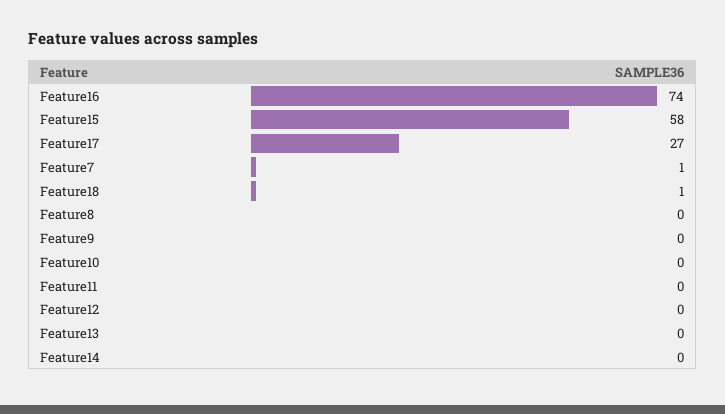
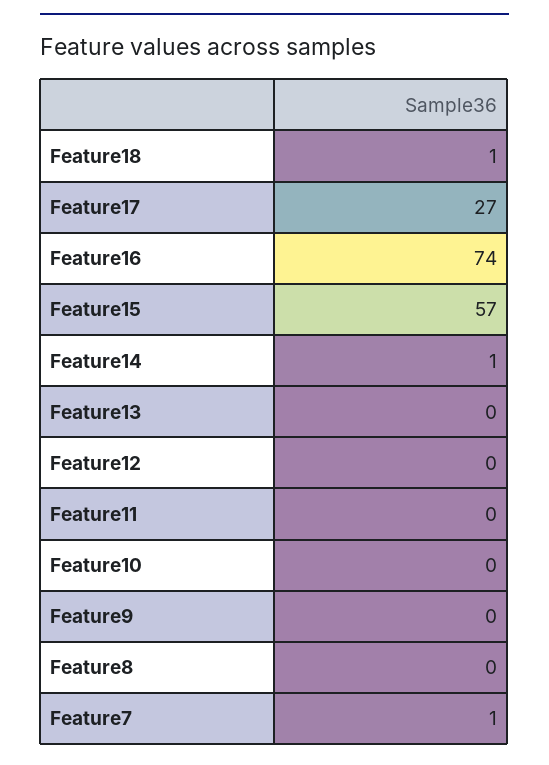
  {
    "Feature16": 74,
-   "Feature15": 58,
+   "Feature15": 57,
    "Feature17": 27,
    "Feature7": 1,
    "Feature18": 1,
    "Feature8": 0,
    "Feature9": 0,
    "Feature10": 0,
    "Feature11": 0,
    "Feature12": 0,
    "Feature13": 0,
-   "Feature14": 0
+   "Feature14": 1
  }

